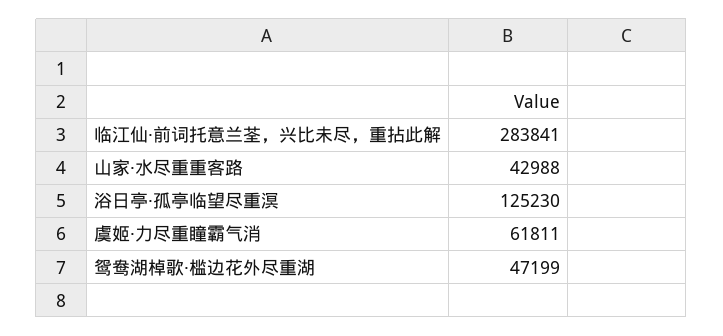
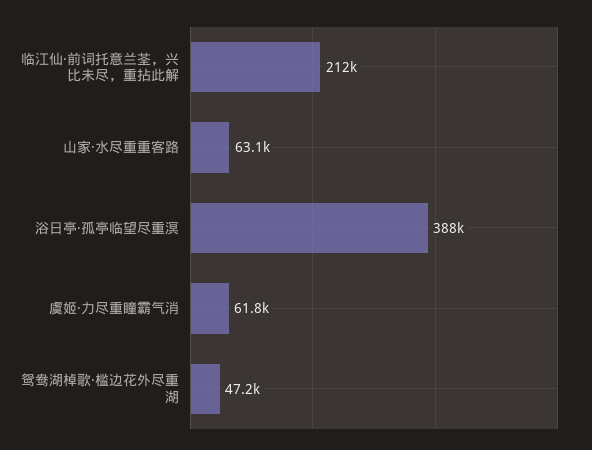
  {
-   "临江仙·前词托意兰荃，兴比未尽，重拈此解": 283841,
+   "临江仙·前词托意兰荃，兴比未尽，重拈此解": 212000,
-   "山家·水尽重重客路": 42988,
+   "山家·水尽重重客路": 63100,
-   "浴日亭·孤亭临望尽重溟": 125230,
+   "浴日亭·孤亭临望尽重溟": 388000,
    "虞姬·力尽重瞳霸气消": 61811,
    "鸳鸯湖棹歌·槛边花外尽重湖": 47199
  }

